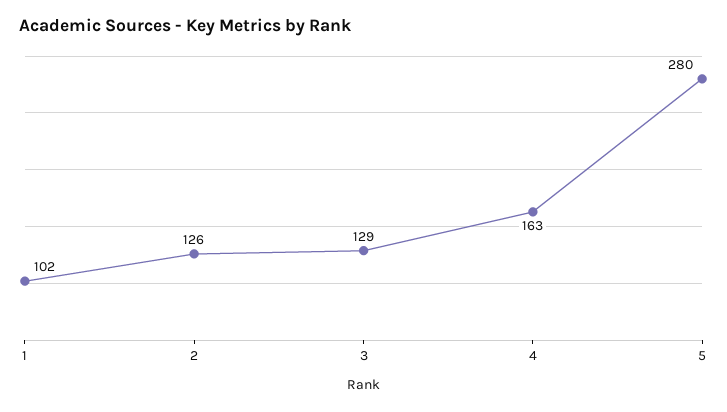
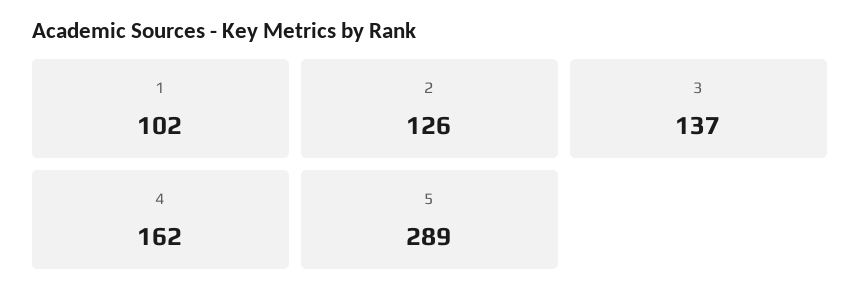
  {
    "1": 102,
    "2": 126,
-   "3": 129,
+   "3": 137,
-   "4": 163,
+   "4": 162,
-   "5": 280
+   "5": 289
  }

